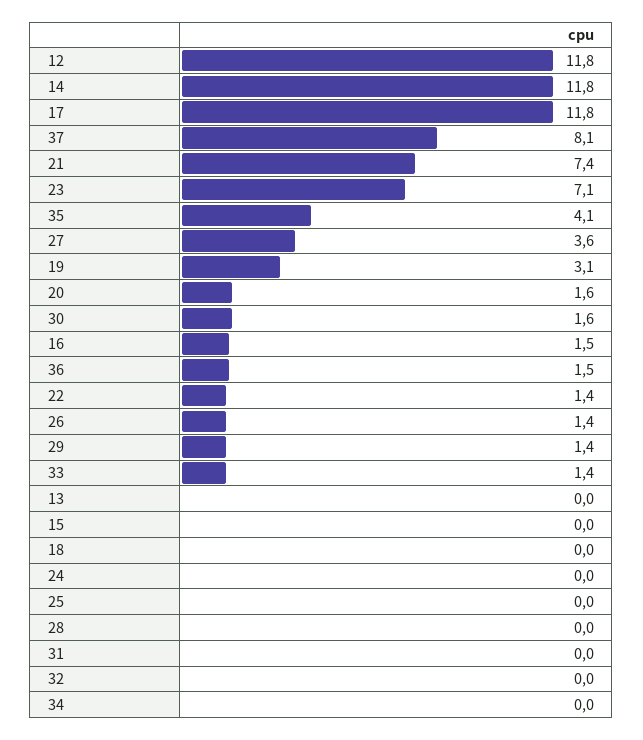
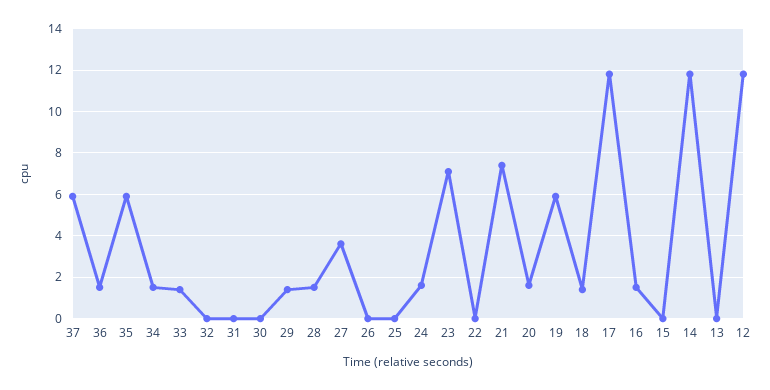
  {
    "12": 11.8,
    "14": 11.8,
    "17": 11.8,
-   "37": 8.1,
+   "37": 6,
    "21": 7.4,
    "23": 7.1,
-   "35": 4.1,
+   "35": 6,
    "27": 3.6,
-   "19": 3.1,
+   "19": 6,
    "20": 1.6,
-   "30": 1.6,
+   "30": 0,
    "16": 1.5,
    "36": 1.5,
-   "22": 1.4,
+   "22": 0,
-   "26": 1.4,
+   "26": 0,
    "29": 1.4,
    "33": 1.4,
    "13": 0,
    "15": 0,
-   "18": 0,
+   "18": 1.5,
-   "24": 0,
+   "24": 1.5,
    "25": 0,
-   "28": 0,
+   "28": 1.5,
    "31": 0,
    "32": 0,
-   "34": 0
+   "34": 1.5
  }

